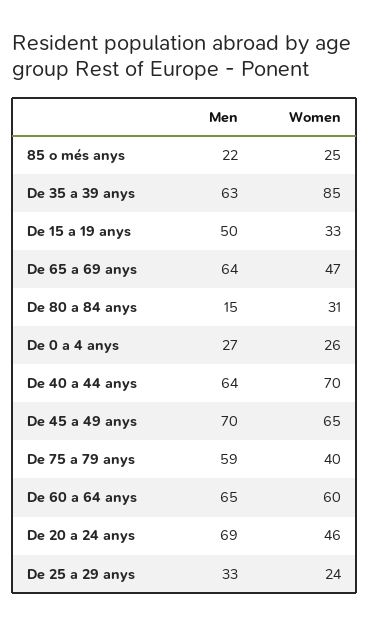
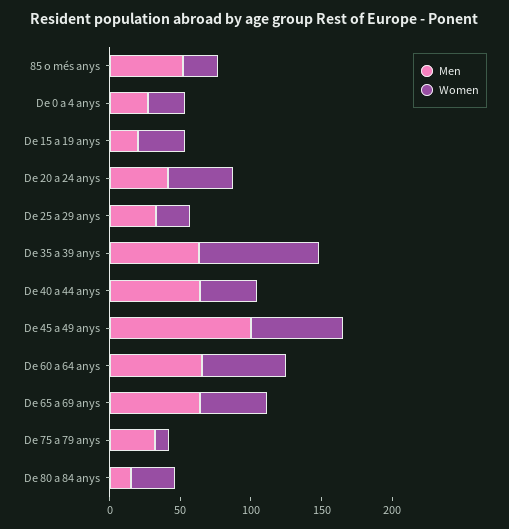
  {
    "Men": {
-     "85 o més anys": 22,
+     "85 o més anys": 50,
      "De 35 a 39 anys": 63,
-     "De 15 a 19 anys": 50,
+     "De 15 a 19 anys": 20,
      "De 65 a 69 anys": 64,
      "De 80 a 84 anys": 15,
      "De 0 a 4 anys": 27,
      "De 40 a 44 anys": 64,
-     "De 45 a 49 anys": 70,
+     "De 45 a 49 anys": 100,
-     "De 75 a 79 anys": 59,
+     "De 75 a 79 anys": 30,
      "De 60 a 64 anys": 65,
-     "De 20 a 24 anys": 69,
+     "De 20 a 24 anys": 40,
      "De 25 a 29 anys": 33
    },
    "Women": {
      "85 o més anys": 25,
      "De 35 a 39 anys": 85,
      "De 15 a 19 anys": 33,
      "De 65 a 69 anys": 47,
      "De 80 a 84 anys": 31,
      "De 0 a 4 anys": 26,
-     "De 40 a 44 anys": 70,
+     "De 40 a 44 anys": 40,
      "De 45 a 49 anys": 65,
-     "De 75 a 79 anys": 40,
+     "De 75 a 79 anys": 10,
      "De 60 a 64 anys": 60,
      "De 20 a 24 anys": 46,
      "De 25 a 29 anys": 24
    }
  }

